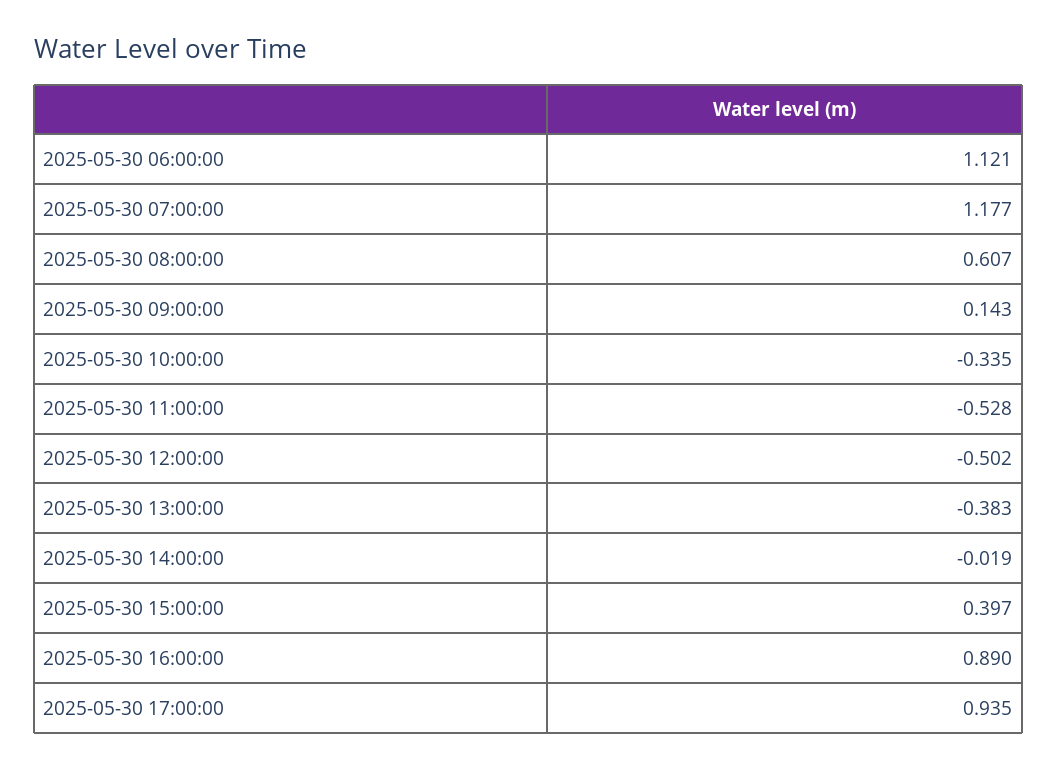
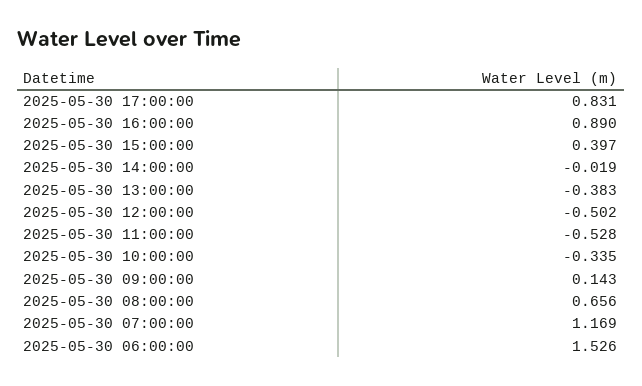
  {
-   "2025-05-30 06:00:00": 1.121,
+   "2025-05-30 06:00:00": 1.526,
-   "2025-05-30 07:00:00": 1.177,
+   "2025-05-30 07:00:00": 1.169,
-   "2025-05-30 08:00:00": 0.607,
+   "2025-05-30 08:00:00": 0.656,
    "2025-05-30 09:00:00": 0.143,
    "2025-05-30 10:00:00": -0.335,
    "2025-05-30 11:00:00": -0.528,
    "2025-05-30 12:00:00": -0.502,
    "2025-05-30 13:00:00": -0.383,
    "2025-05-30 14:00:00": -0.019,
    "2025-05-30 15:00:00": 0.397,
    "2025-05-30 16:00:00": 0.89,
-   "2025-05-30 17:00:00": 0.935
+   "2025-05-30 17:00:00": 0.831
  }

